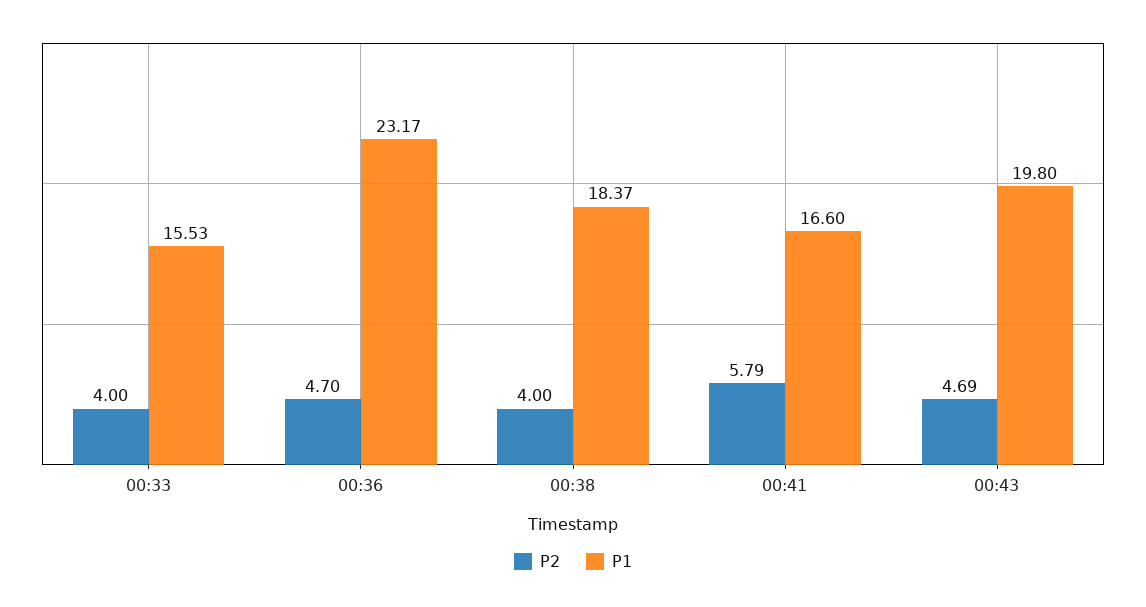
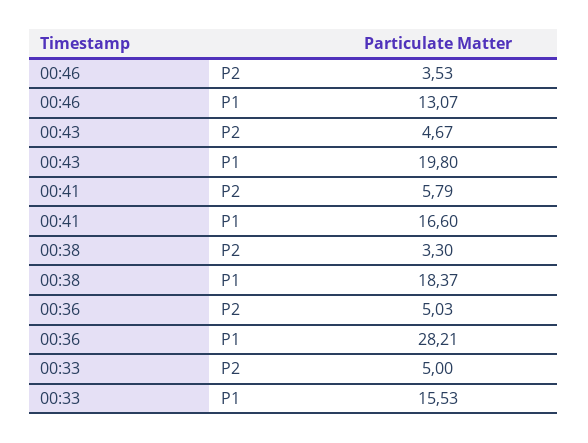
  {
    "P2": {
-     "00:33": 4,
+     "00:33": 5,
-     "00:36": 4.7,
+     "00:36": 5.03,
-     "00:38": 4,
+     "00:38": 3.3,
      "00:41": 5.79,
-     "00:43": 4.69
+     "00:43": 4.67,
+     "00:46": 3.53
    },
    "P1": {
      "00:33": 15.53,
-     "00:36": 23.17,
+     "00:36": 28.21,
      "00:38": 18.37,
      "00:41": 16.6,
-     "00:43": 19.8
+     "00:43": 19.8,
+     "00:46": 13.07
    }
  }

